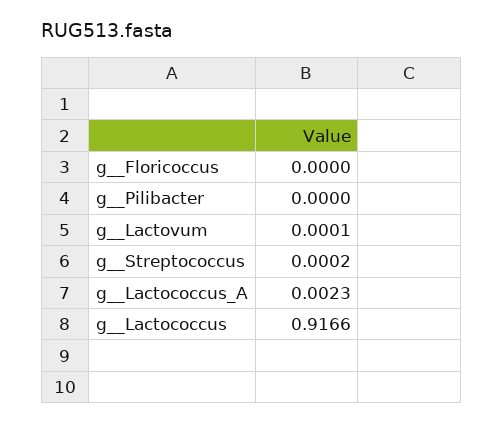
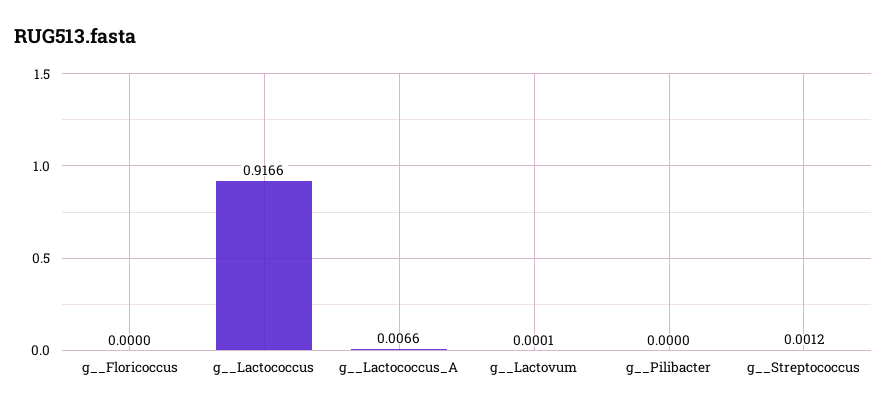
  {
    "g__Floricoccus": 0,
    "g__Pilibacter": 0,
    "g__Lactovum": 0.0001,
-   "g__Streptococcus": 0.0002,
+   "g__Streptococcus": 0.0012,
-   "g__Lactococcus_A": 0.0023,
+   "g__Lactococcus_A": 0.0066,
    "g__Lactococcus": 0.9166
  }

